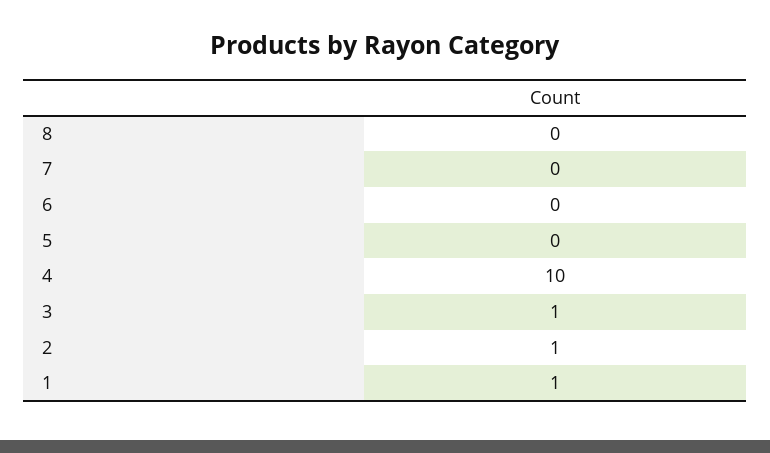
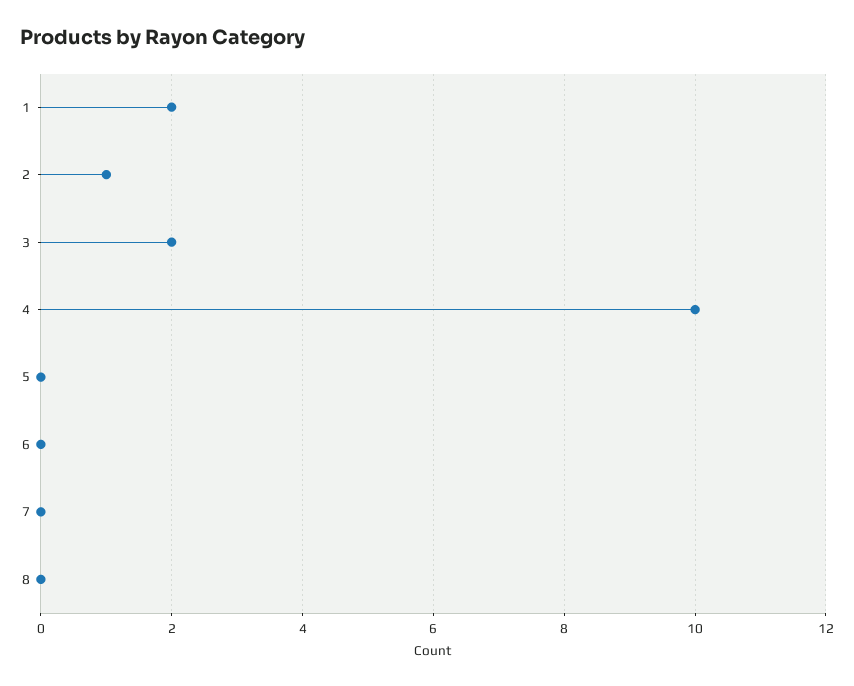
  {
    "8": 0,
    "7": 0,
    "6": 0,
    "5": 0,
    "4": 10,
-   "3": 1,
+   "3": 2,
    "2": 1,
-   "1": 1
+   "1": 2
  }

